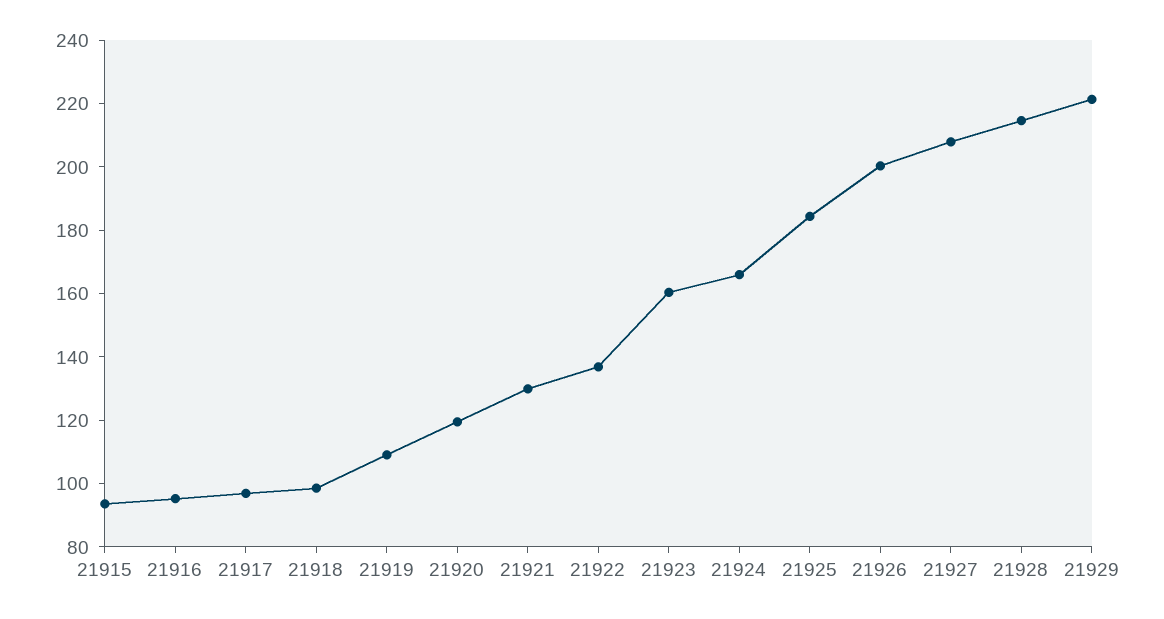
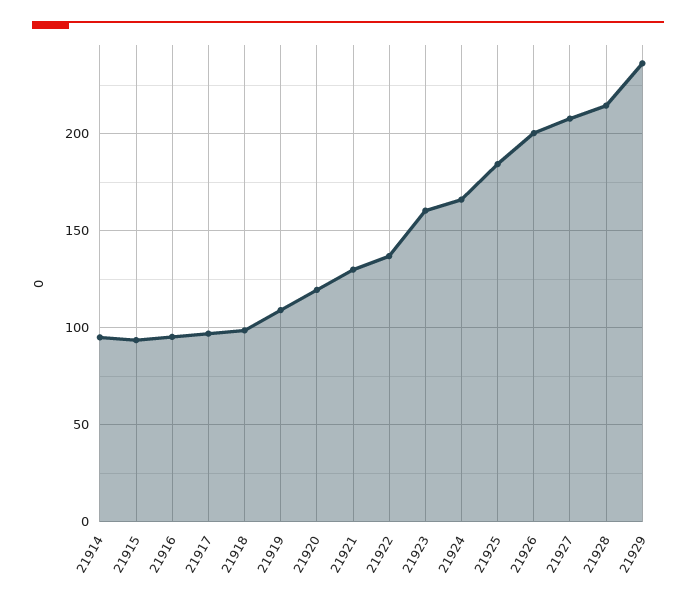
  {
    "21915": 95,
    "21916": 95,
    "21917": 95,
    "21918": 100,
    "21919": 110,
    "21920": 120,
    "21921": 130,
    "21922": 135,
    "21923": 160,
    "21924": 165,
    "21925": 185,
    "21926": 200,
    "21927": 210,
    "21928": 215,
-   "21929": 220
+   "21929": 235,
+   "21914": 95
  }

